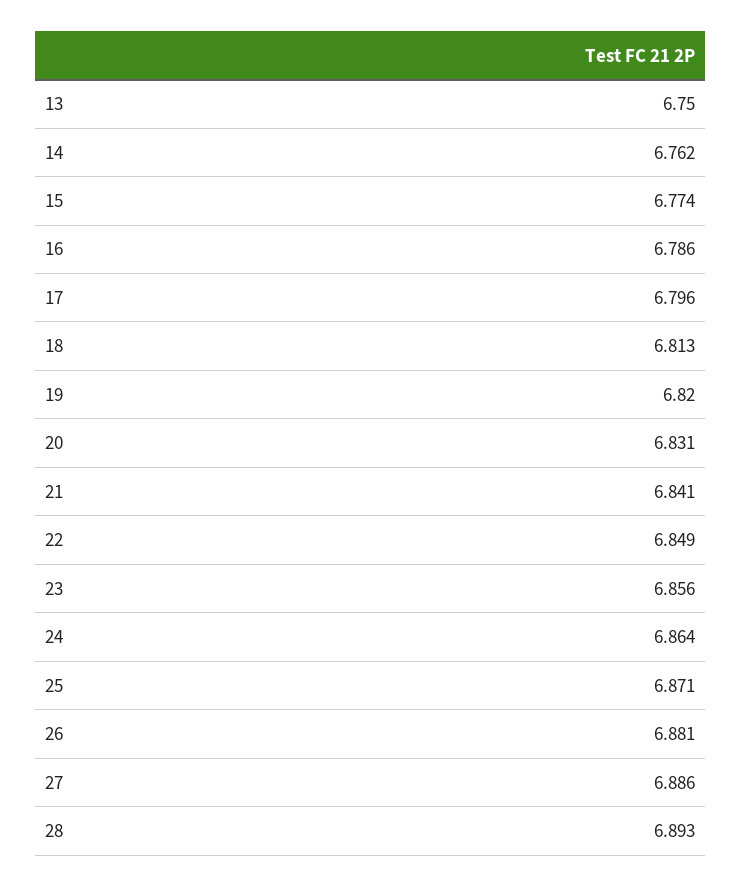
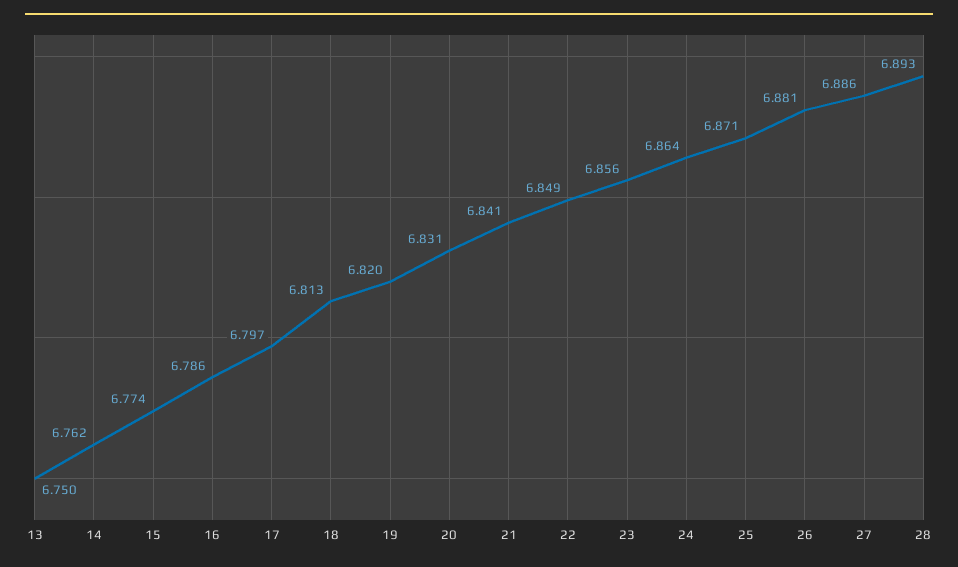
  {
    "13": 6.75,
    "14": 6.762,
    "15": 6.774,
    "16": 6.786,
-   "17": 6.796,
+   "17": 6.797,
    "18": 6.813,
    "19": 6.82,
    "20": 6.831,
    "21": 6.841,
    "22": 6.849,
    "23": 6.856,
    "24": 6.864,
    "25": 6.871,
    "26": 6.881,
    "27": 6.886,
    "28": 6.893
  }

